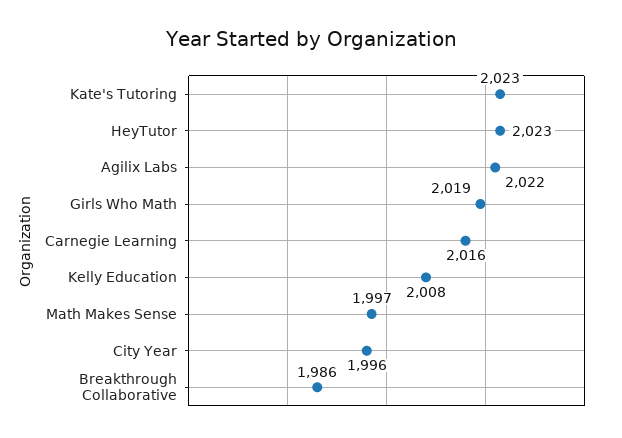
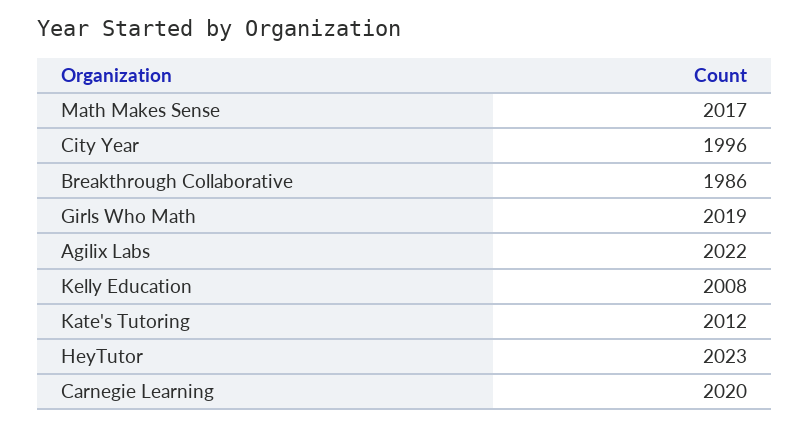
  {
-   "Kate's Tutoring": 2023,
+   "Kate's Tutoring": 2012,
    "HeyTutor": 2023,
    "Agilix Labs": 2022,
    "Girls Who Math": 2019,
-   "Carnegie Learning": 2016,
+   "Carnegie Learning": 2020,
    "Kelly Education": 2008,
-   "Math Makes Sense": 1997,
+   "Math Makes Sense": 2017,
    "City Year": 1996,
    "Breakthrough Collaborative": 1986
  }

